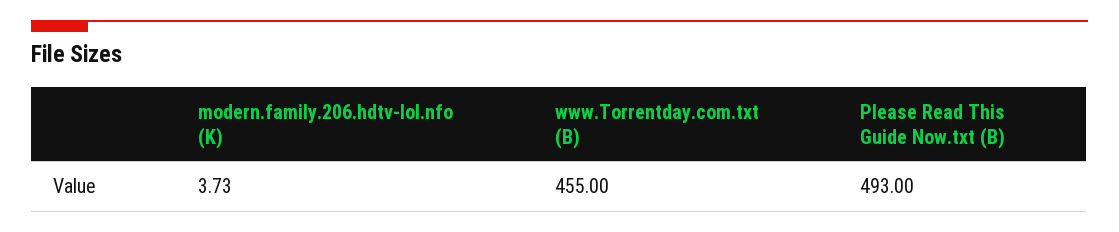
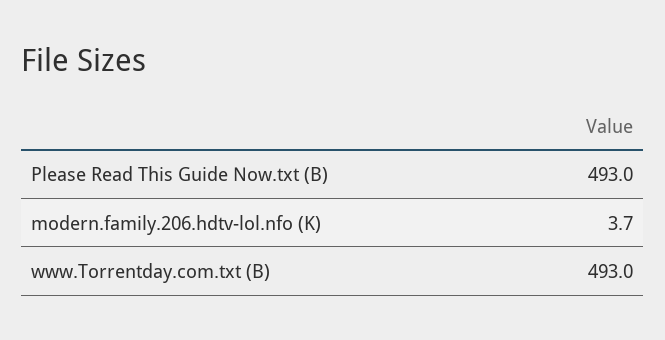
  {
    "modern.family.206.hdtv-lol.nfo (K)": 3.73,
-   "www.Torrentday.com.txt (B)": 455,
+   "www.Torrentday.com.txt (B)": 493,
    "Please Read This Guide Now.txt (B)": 493
  }

